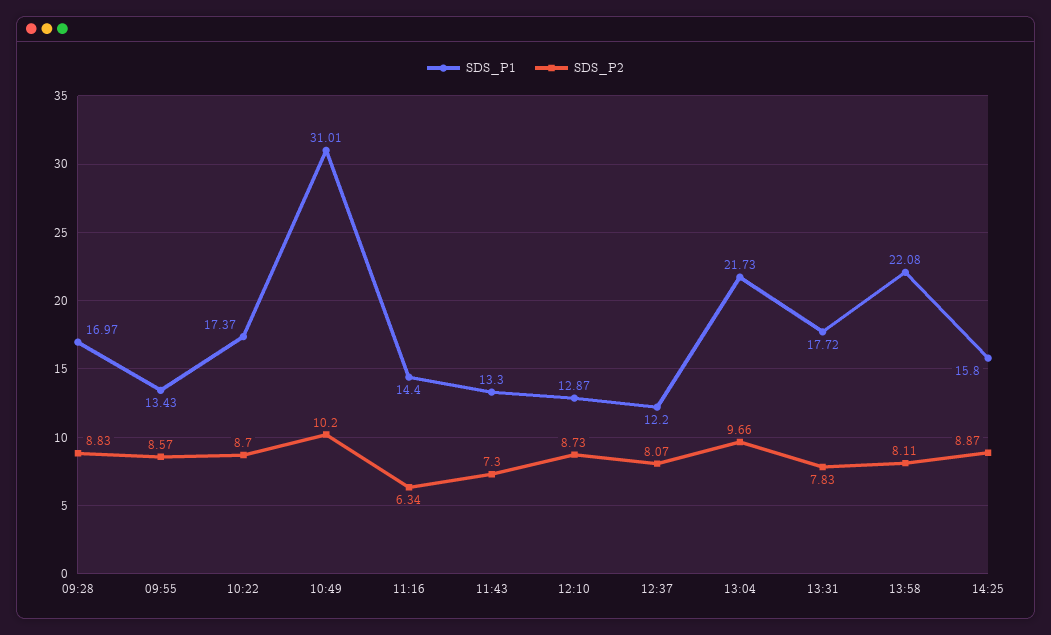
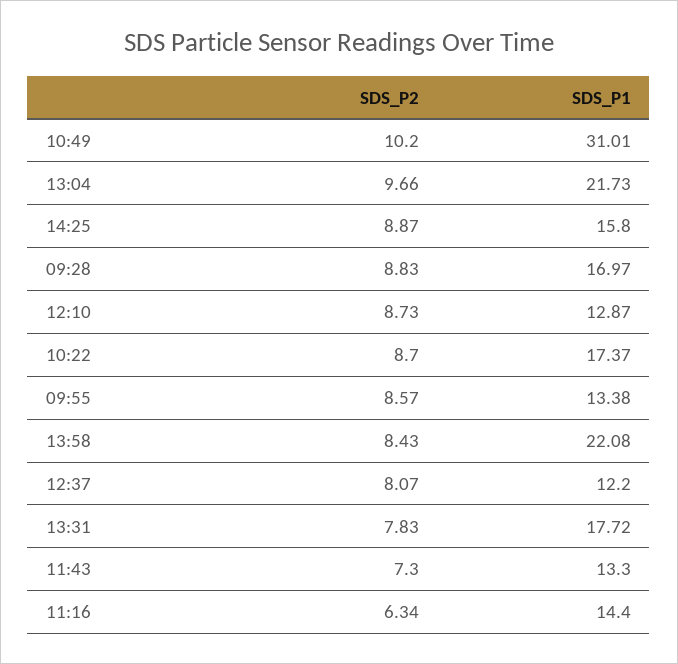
  {
    "SDS_P1": {
      "09:28": 16.97,
-     "09:55": 13.43,
+     "09:55": 13.38,
      "10:22": 17.37,
      "10:49": 31.01,
      "11:16": 14.4,
      "11:43": 13.3,
      "12:10": 12.87,
      "12:37": 12.2,
      "13:04": 21.73,
      "13:31": 17.72,
      "13:58": 22.08,
      "14:25": 15.8
    },
    "SDS_P2": {
      "09:28": 8.83,
      "09:55": 8.57,
      "10:22": 8.7,
      "10:49": 10.2,
      "11:16": 6.34,
      "11:43": 7.3,
      "12:10": 8.73,
      "12:37": 8.07,
      "13:04": 9.66,
      "13:31": 7.83,
-     "13:58": 8.11,
+     "13:58": 8.43,
      "14:25": 8.87
    }
  }

